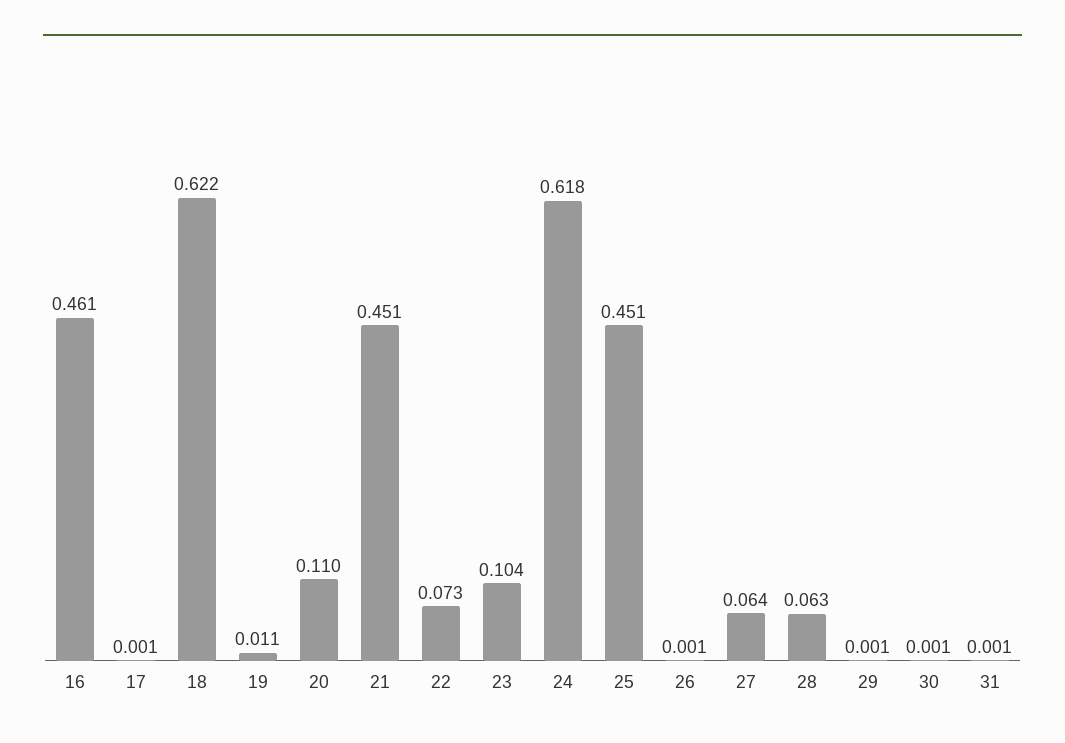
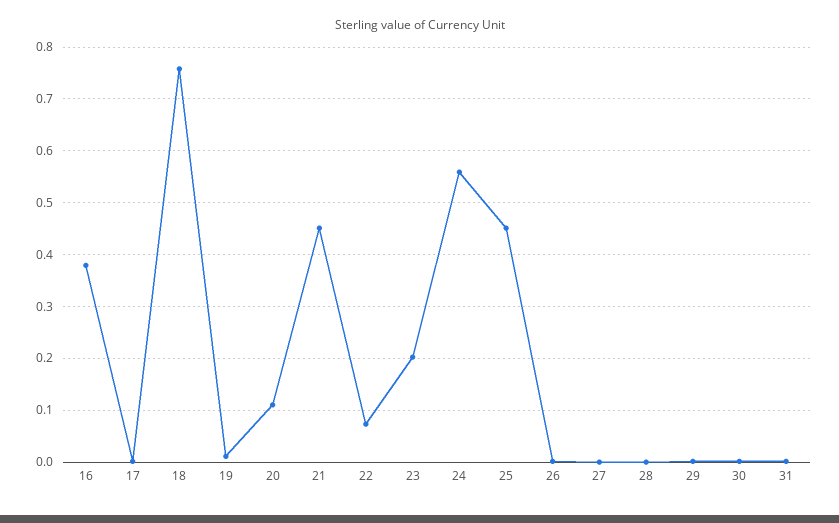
  {
-   "16": 0.461,
+   "16": 0.38,
    "17": 0.001,
-   "18": 0.622,
+   "18": 0.76,
    "19": 0.011,
    "20": 0.11,
    "21": 0.451,
    "22": 0.073,
-   "23": 0.104,
+   "23": 0.2,
-   "24": 0.618,
+   "24": 0.56,
    "25": 0.451,
    "26": 0.001,
-   "27": 0.064,
+   "27": 0,
-   "28": 0.063,
+   "28": 0,
    "29": 0.001,
    "30": 0.001,
    "31": 0.001
  }

